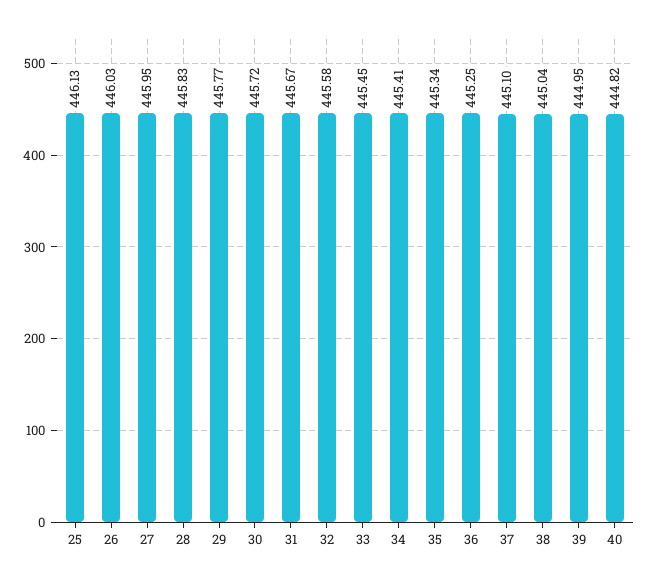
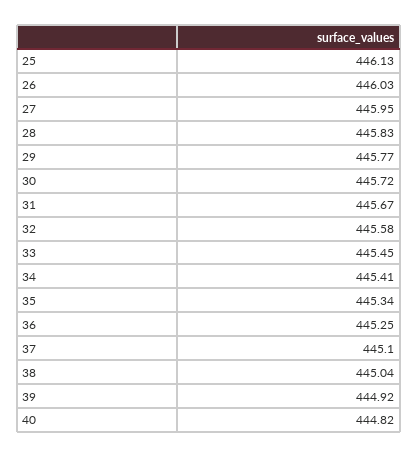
  {
    "25": 446.13,
    "26": 446.03,
    "27": 445.95,
    "28": 445.83,
    "29": 445.77,
    "30": 445.72,
    "31": 445.67,
    "32": 445.58,
    "33": 445.45,
    "34": 445.41,
    "35": 445.34,
    "36": 445.25,
    "37": 445.1,
    "38": 445.04,
-   "39": 444.95,
+   "39": 444.92,
    "40": 444.82
  }

